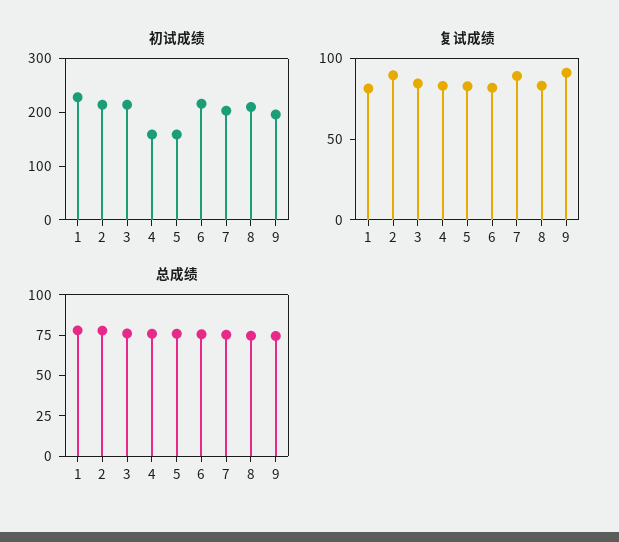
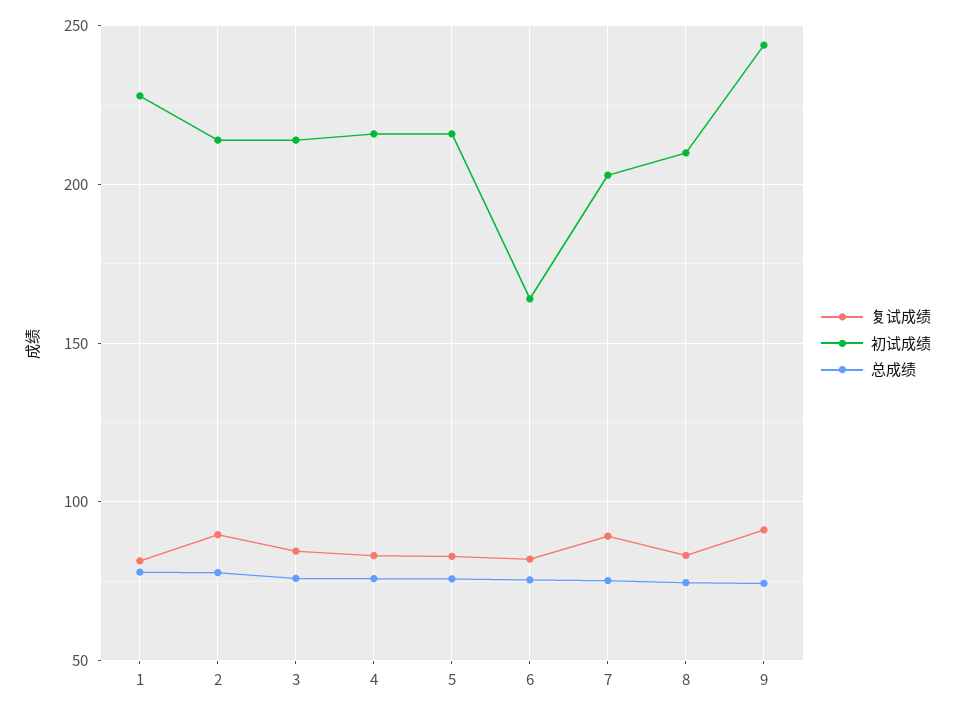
  {
    "初试成绩": {
      "1": 230,
      "2": 215,
      "3": 215,
-     "4": 160,
+     "4": 215,
-     "5": 160,
+     "5": 215,
-     "6": 220,
+     "6": 165,
      "7": 205,
      "8": 210,
-     "9": 200
+     "9": 245
    },
    "复试成绩": {
      "1": 80,
      "2": 90,
      "3": 85,
      "4": 85,
      "5": 85,
      "6": 80,
      "7": 90,
      "8": 85,
      "9": 90
    },
    "总成绩": {
      "1": 80,
      "2": 80,
      "3": 75,
      "4": 75,
      "5": 75,
      "6": 75,
      "7": 75,
      "8": 75,
      "9": 75
    }
  }

